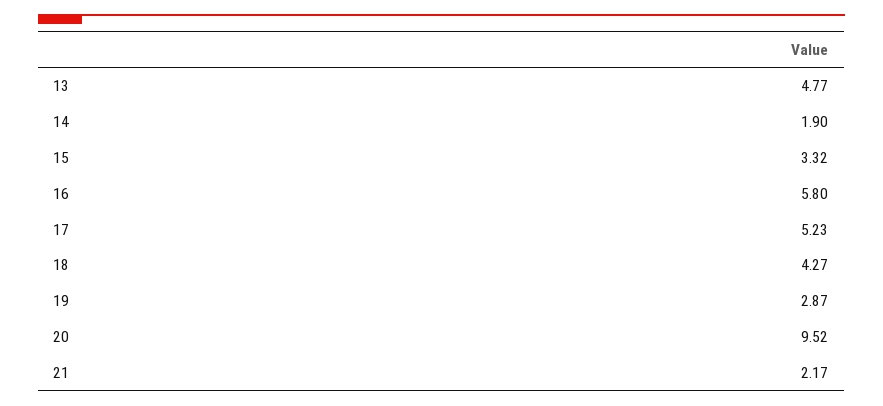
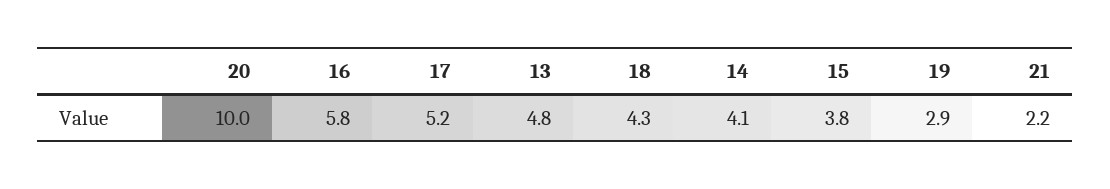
  {
    "13": 4.77,
-   "14": 1.9,
+   "14": 4.1,
-   "15": 3.32,
+   "15": 3.8,
    "16": 5.8,
    "17": 5.23,
    "18": 4.27,
    "19": 2.87,
-   "20": 9.52,
+   "20": 10,
    "21": 2.17
  }

